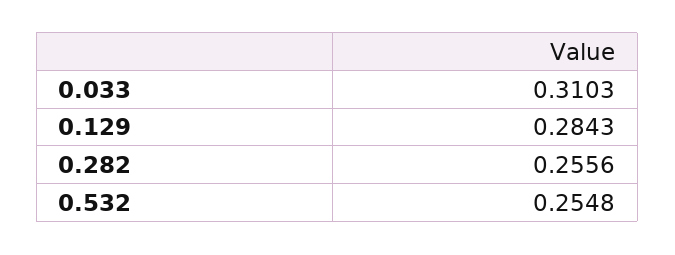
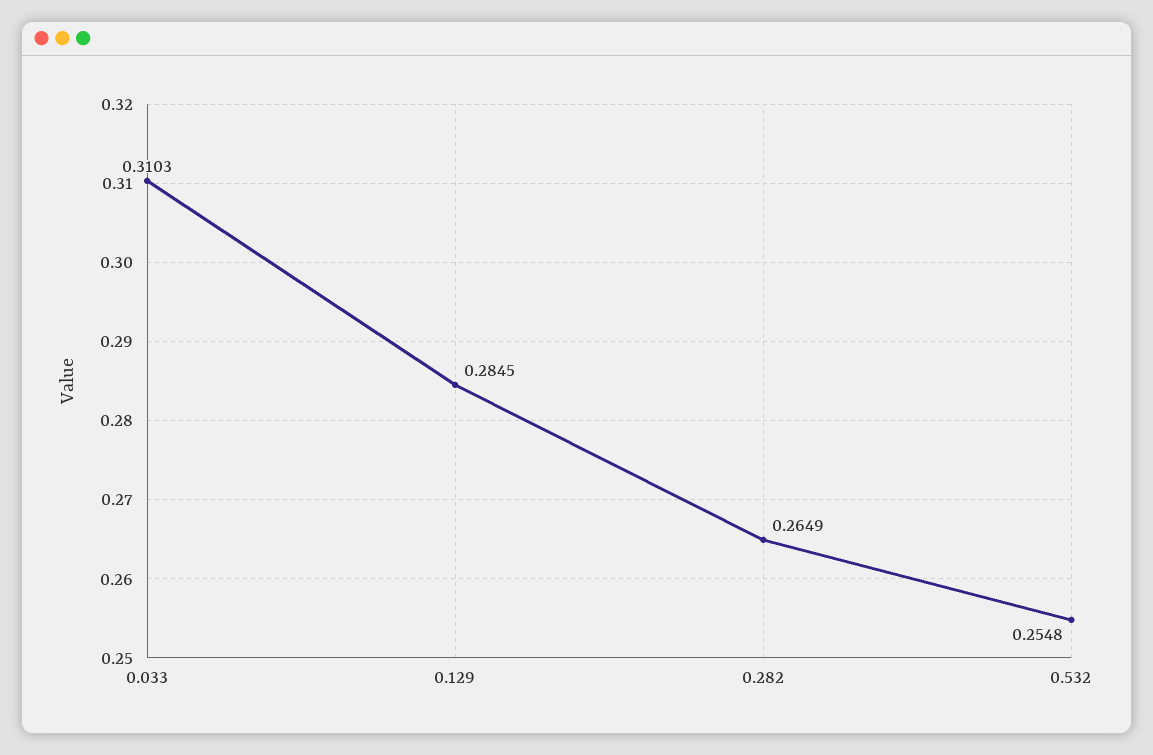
  {
    "0.033": 0.3103,
-   "0.129": 0.2843,
+   "0.129": 0.2845,
-   "0.282": 0.2556,
+   "0.282": 0.2649,
    "0.532": 0.2548
  }

